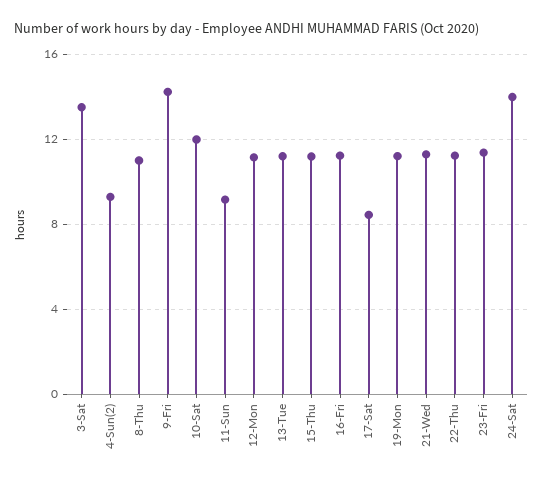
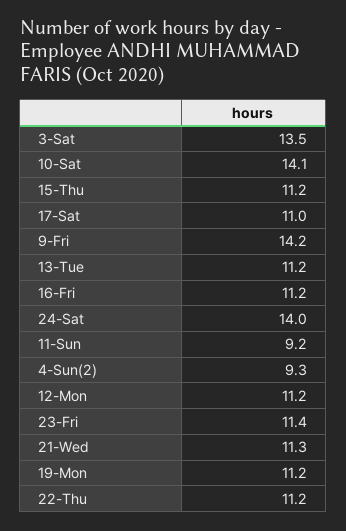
  {
    "3-Sat": 13.5,
    "4-Sun(2)": 9.3,
-   "8-Thu": 11,
    "9-Fri": 14.2,
-   "10-Sat": 12,
+   "10-Sat": 14.1,
    "11-Sun": 9.2,
    "12-Mon": 11.2,
    "13-Tue": 11.2,
    "15-Thu": 11.2,
    "16-Fri": 11.2,
-   "17-Sat": 8.5,
+   "17-Sat": 11,
    "19-Mon": 11.2,
    "21-Wed": 11.3,
    "22-Thu": 11.2,
    "23-Fri": 11.4,
    "24-Sat": 14
  }

